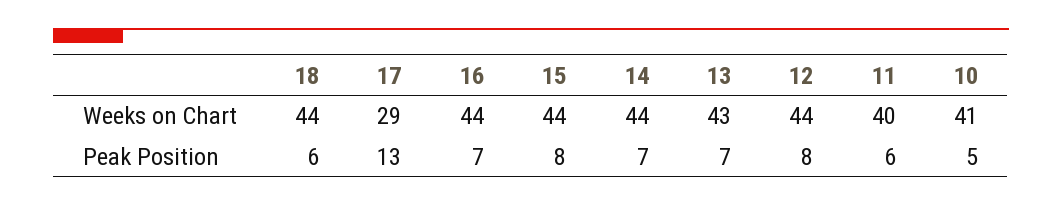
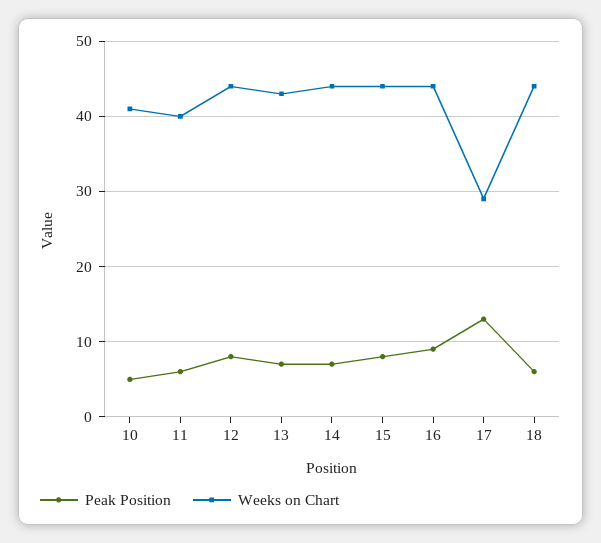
  {
    "Weeks on Chart": {
      "18": 44,
      "17": 29,
      "16": 44,
      "15": 44,
      "14": 44,
      "13": 43,
      "12": 44,
      "11": 40,
      "10": 41
    },
    "Peak Position": {
      "18": 6,
      "17": 13,
-     "16": 7,
+     "16": 9,
      "15": 8,
      "14": 7,
      "13": 7,
      "12": 8,
      "11": 6,
      "10": 5
    }
  }

